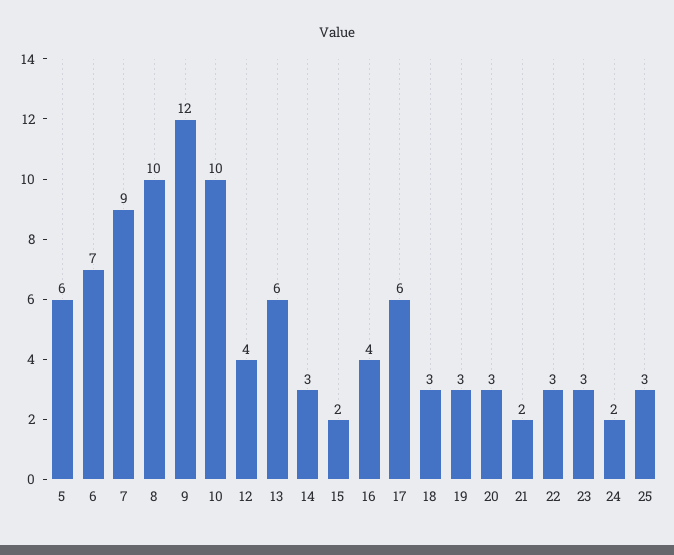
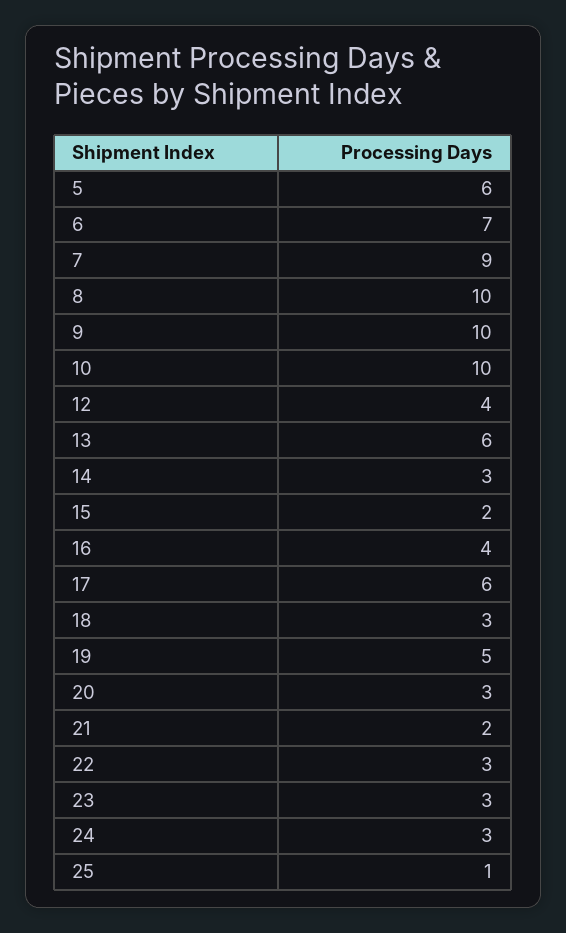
  {
    "5": 6,
    "6": 7,
    "7": 9,
    "8": 10,
-   "9": 12,
+   "9": 10,
    "10": 10,
    "12": 4,
    "13": 6,
    "14": 3,
    "15": 2,
    "16": 4,
    "17": 6,
    "18": 3,
-   "19": 3,
+   "19": 5,
    "20": 3,
    "21": 2,
    "22": 3,
    "23": 3,
-   "24": 2,
+   "24": 3,
-   "25": 3
+   "25": 1
  }

